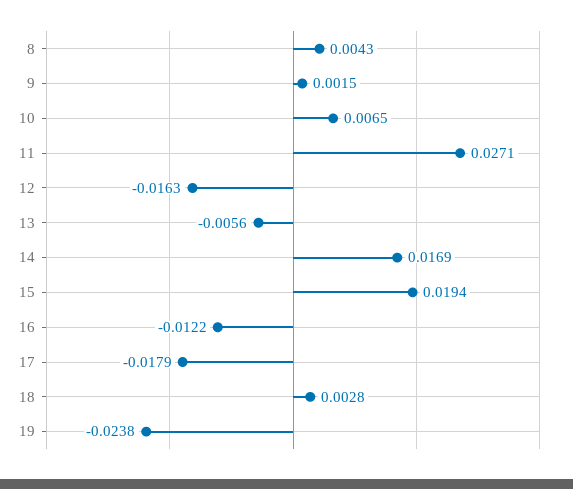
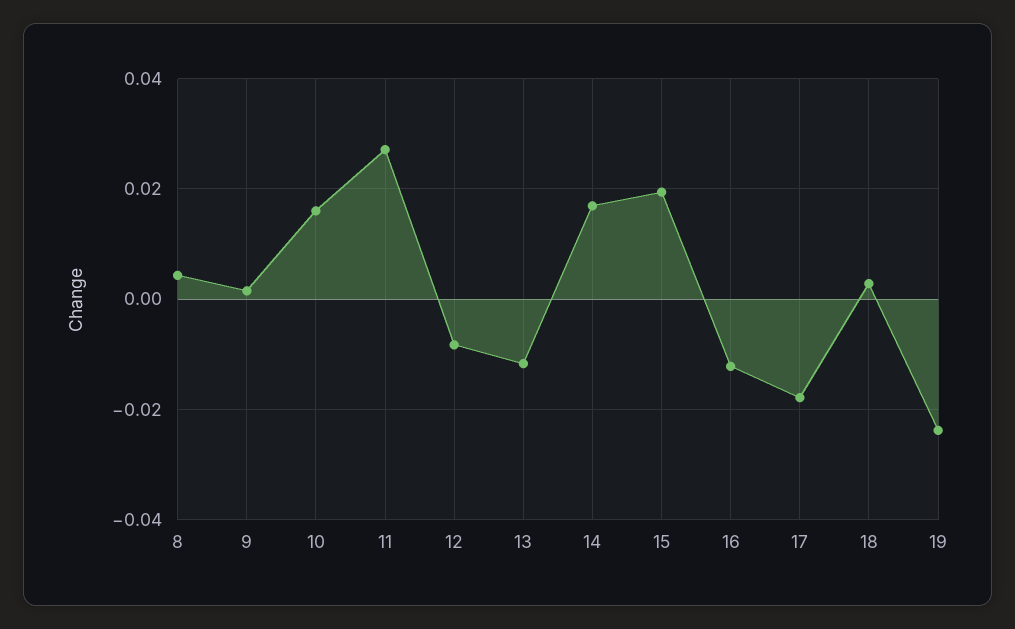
  {
    "8": 0.0043,
    "9": 0.0015,
-   "10": 0.0065,
+   "10": 0.016,
    "11": 0.0271,
-   "12": -0.0163,
+   "12": -0.008,
-   "13": -0.0056,
+   "13": -0.012,
    "14": 0.0169,
    "15": 0.0194,
    "16": -0.0122,
    "17": -0.0179,
    "18": 0.0028,
    "19": -0.0238
  }

